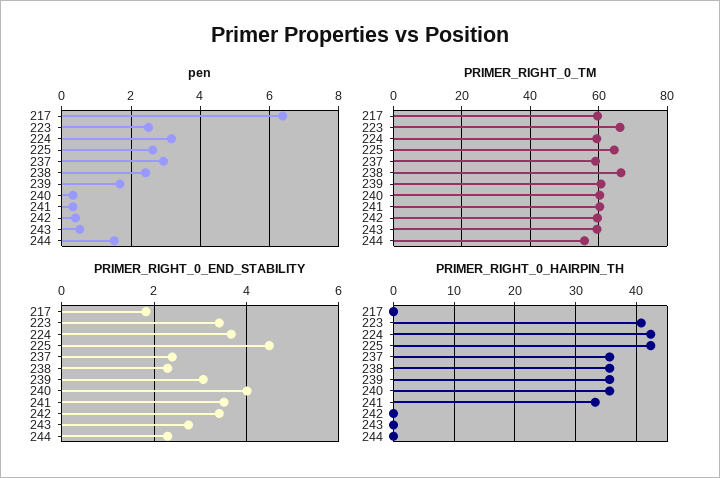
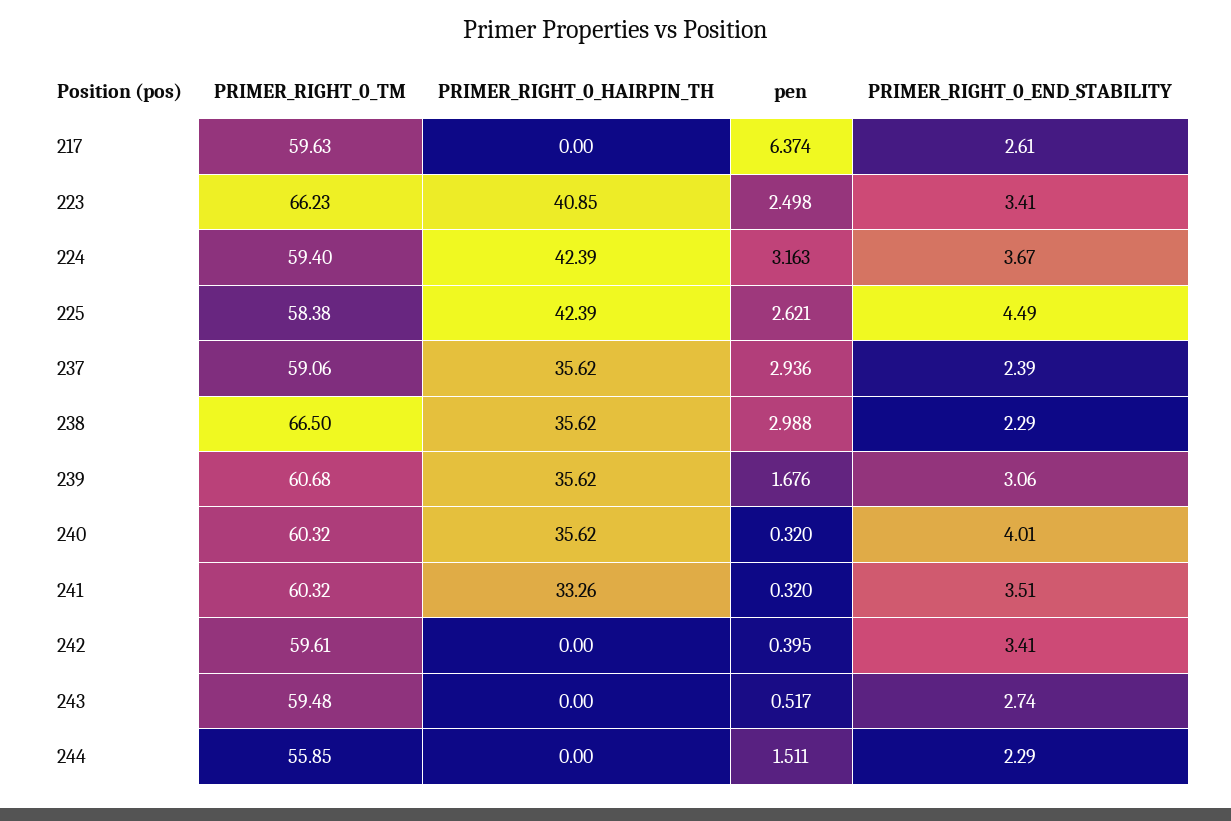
  {
    "pen": {
      "217": 6.374,
      "223": 2.498,
      "224": 3.163,
      "225": 2.621,
      "237": 2.936,
-     "238": 2.4,
+     "238": 2.988,
      "239": 1.676,
      "240": 0.32,
      "241": 0.32,
      "242": 0.395,
      "243": 0.517,
      "244": 1.511
    },
    "PRIMER_RIGHT_0_TM": {
      "217": 59.63,
      "223": 66.23,
      "224": 59.4,
-     "225": 64,
+     "225": 58.38,
      "237": 59.06,
      "238": 66.5,
      "239": 60.68,
      "240": 60.32,
      "241": 60.32,
      "242": 59.61,
      "243": 59.48,
      "244": 55.85
    },
    "PRIMER_RIGHT_0_END_STABILITY": {
-     "217": 1.8,
+     "217": 2.61,
      "223": 3.41,
      "224": 3.67,
      "225": 4.49,
      "237": 2.39,
      "238": 2.29,
      "239": 3.06,
      "240": 4.01,
      "241": 3.51,
      "242": 3.41,
      "243": 2.74,
      "244": 2.29
    },
    "PRIMER_RIGHT_0_HAIRPIN_TH": {
      "217": 0,
      "223": 40.85,
      "224": 42.39,
      "225": 42.39,
      "237": 35.62,
      "238": 35.62,
      "239": 35.62,
      "240": 35.62,
      "241": 33.26,
      "242": 0,
      "243": 0,
      "244": 0
    }
  }

